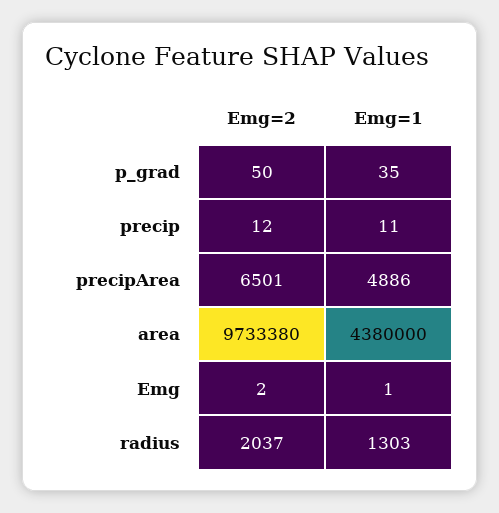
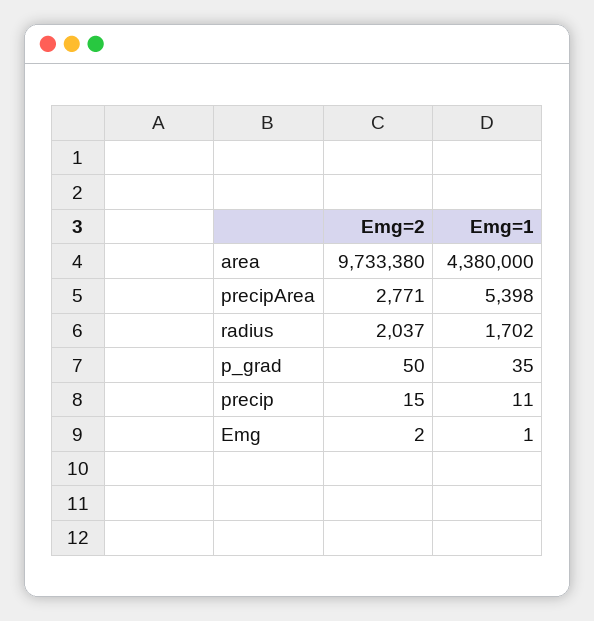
  {
    "Emg=2": {
      "p_grad": 50,
-     "precip": 12,
+     "precip": 15,
-     "precipArea": 6501,
+     "precipArea": 2771,
      "area": 9733380,
      "Emg": 2,
      "radius": 2037
    },
    "Emg=1": {
      "p_grad": 35,
      "precip": 11,
-     "precipArea": 4886,
+     "precipArea": 5398,
      "area": 4380000,
      "Emg": 1,
-     "radius": 1303
+     "radius": 1702
    }
  }

